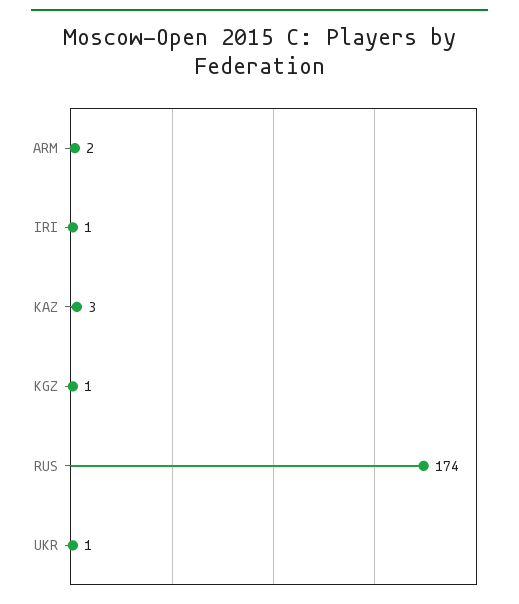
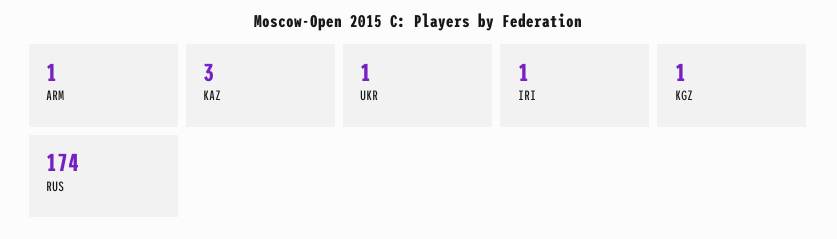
  {
-   "ARM": 2,
+   "ARM": 1,
    "IRI": 1,
    "KAZ": 3,
    "KGZ": 1,
    "RUS": 174,
    "UKR": 1
  }

